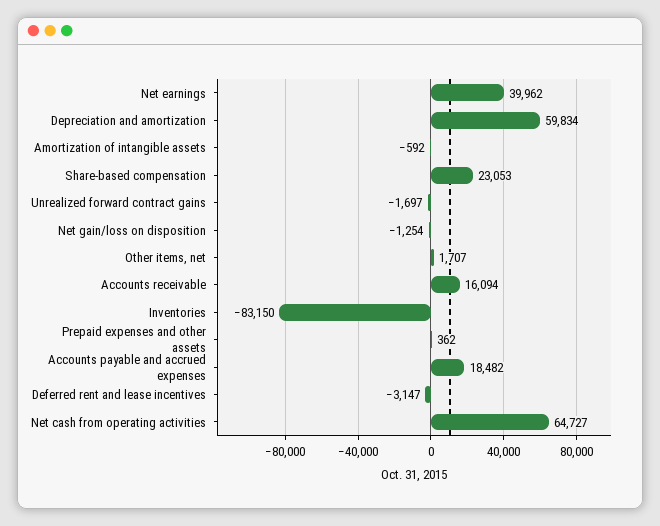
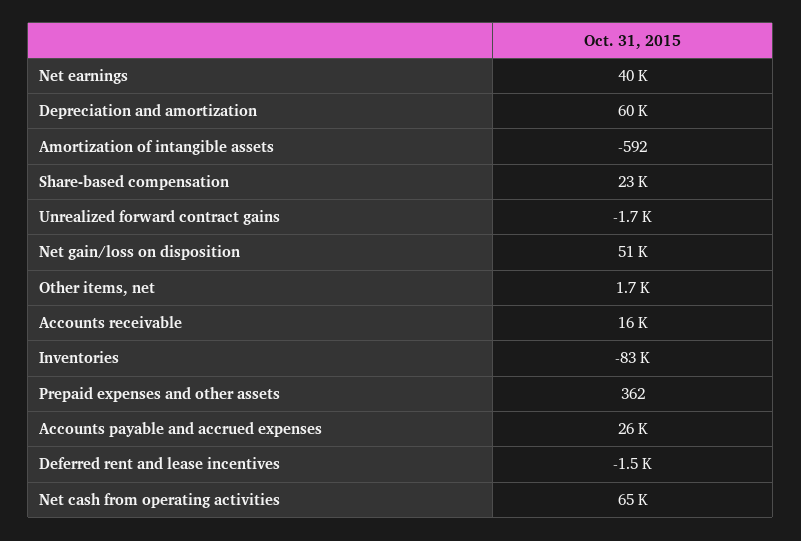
  {
    "Net earnings": 39962,
    "Depreciation and amortization": 59834,
    "Amortization of intangible assets": -592,
    "Share-based compensation": 23053,
    "Unrealized forward contract gains": -1697,
-   "Net gain/loss on disposition": -1254,
+   "Net gain/loss on disposition": 51000,
    "Other items, net": 1707,
    "Accounts receivable": 16094,
    "Inventories": -83150,
    "Prepaid expenses and other assets": 362,
-   "Accounts payable and accrued expenses": 18482,
+   "Accounts payable and accrued expenses": 26000,
-   "Deferred rent and lease incentives": -3147,
+   "Deferred rent and lease incentives": -1500,
    "Net cash from operating activities": 64727
  }

